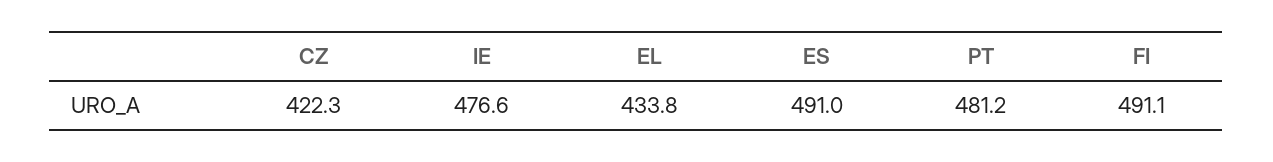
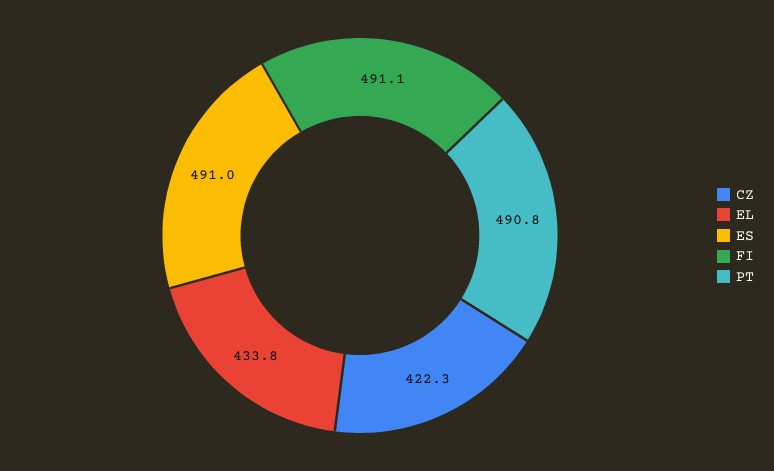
  {
    "CZ": 422.3,
-   "IE": 476.6,
    "EL": 433.8,
    "ES": 491,
-   "PT": 481.2,
+   "PT": 490.8,
    "FI": 491.1
  }

